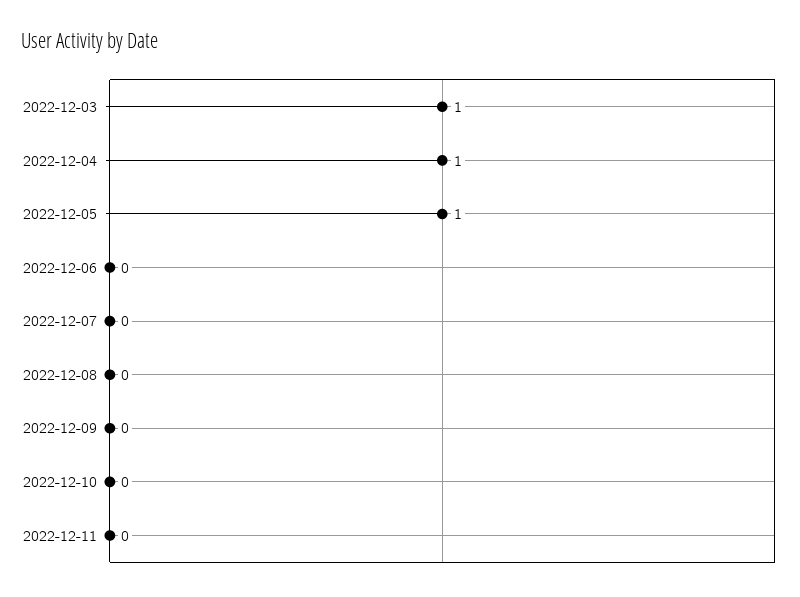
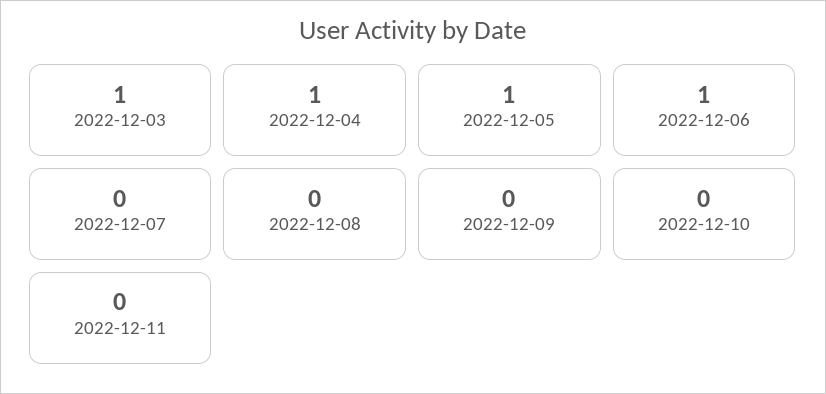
  {
    "2022-12-03": 1,
    "2022-12-04": 1,
    "2022-12-05": 1,
-   "2022-12-06": 0,
+   "2022-12-06": 1,
    "2022-12-07": 0,
    "2022-12-08": 0,
    "2022-12-09": 0,
    "2022-12-10": 0,
    "2022-12-11": 0
  }

